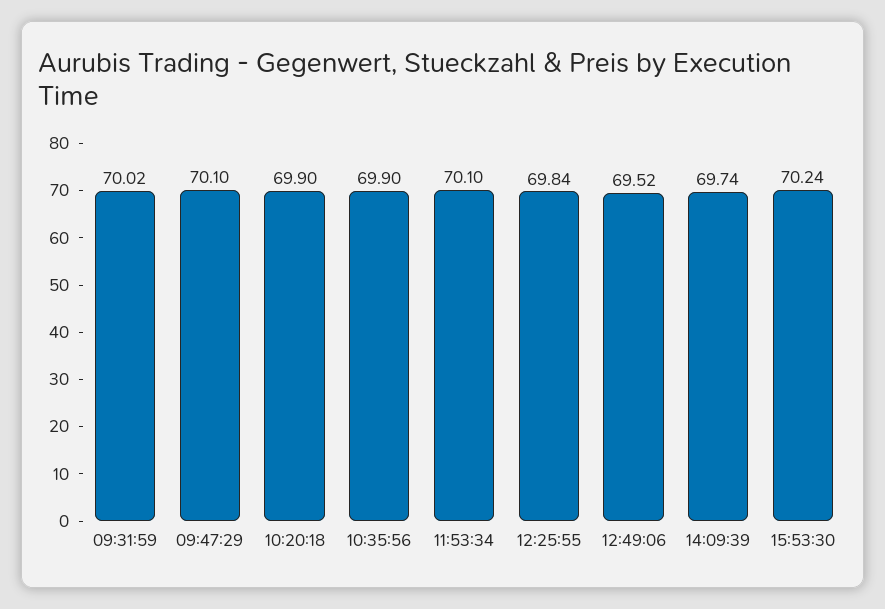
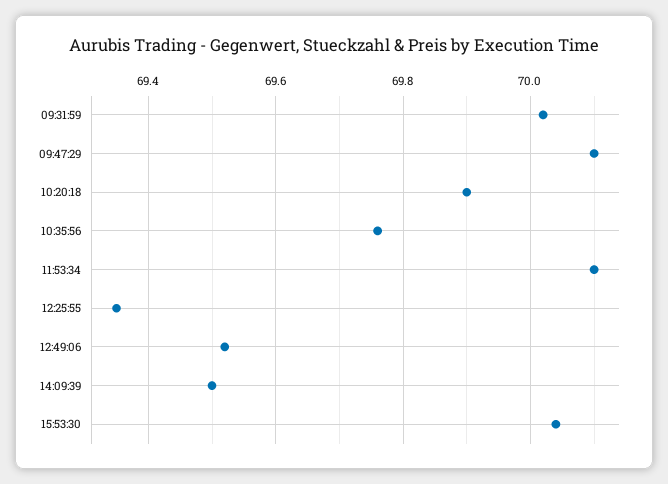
  {
    "09:31:59": 70.02,
    "09:47:29": 70.1,
    "10:20:18": 69.9,
-   "10:35:56": 69.9,
+   "10:35:56": 69.75,
    "11:53:34": 70.1,
-   "12:25:55": 69.84,
+   "12:25:55": 69.35,
    "12:49:06": 69.52,
-   "14:09:39": 69.74,
+   "14:09:39": 69.5,
-   "15:53:30": 70.24
+   "15:53:30": 70.05
  }

